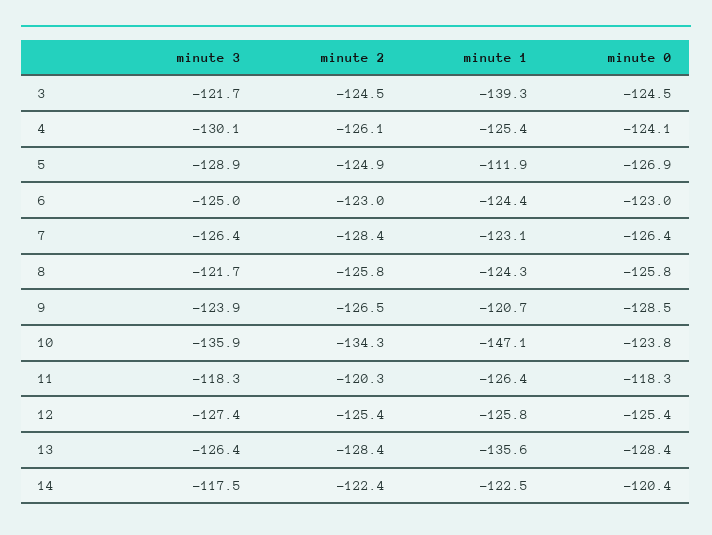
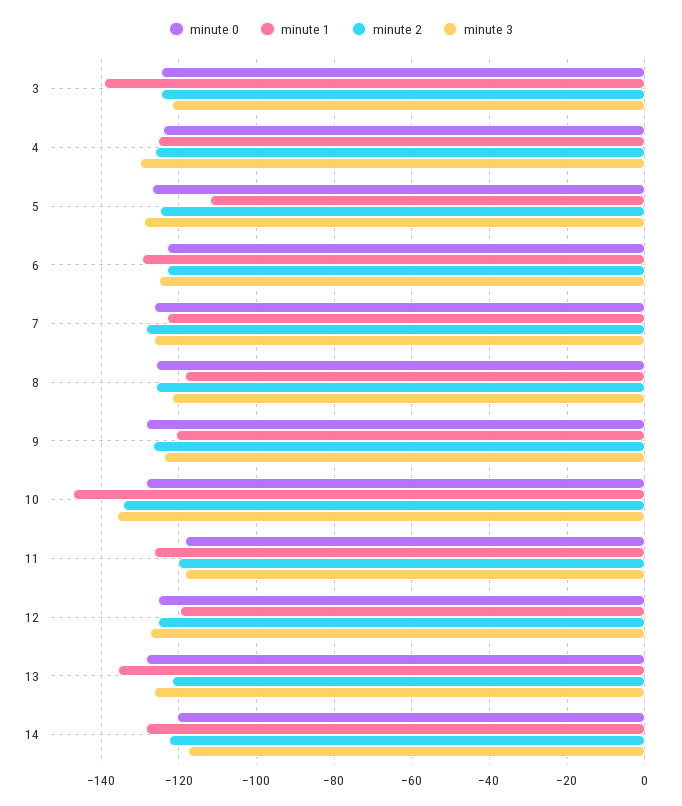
  {
    "minute 3": {
      "3": -121.7,
      "4": -130.1,
      "5": -128.9,
      "6": -125,
      "7": -126.4,
      "8": -121.7,
      "9": -123.9,
      "10": -135.9,
      "11": -118.3,
      "12": -127.4,
      "13": -126.4,
      "14": -117.5
    },
    "minute 2": {
      "3": -124.5,
      "4": -126.1,
      "5": -124.9,
      "6": -123,
      "7": -128.4,
      "8": -125.8,
      "9": -126.5,
      "10": -134.3,
      "11": -120.3,
      "12": -125.4,
-     "13": -128.4,
+     "13": -122,
      "14": -122.4
    },
    "minute 1": {
      "3": -139.3,
      "4": -125.4,
      "5": -111.9,
-     "6": -124.4,
+     "6": -130,
      "7": -123.1,
-     "8": -124.3,
+     "8": -118,
      "9": -120.7,
      "10": -147.1,
      "11": -126.4,
-     "12": -125.8,
+     "12": -120,
      "13": -135.6,
-     "14": -122.5
+     "14": -128
    },
    "minute 0": {
      "3": -124.5,
      "4": -124.1,
      "5": -126.9,
      "6": -123,
      "7": -126.4,
      "8": -125.8,
      "9": -128.5,
-     "10": -123.8,
+     "10": -128,
      "11": -118.3,
      "12": -125.4,
      "13": -128.4,
      "14": -120.4
    }
  }

